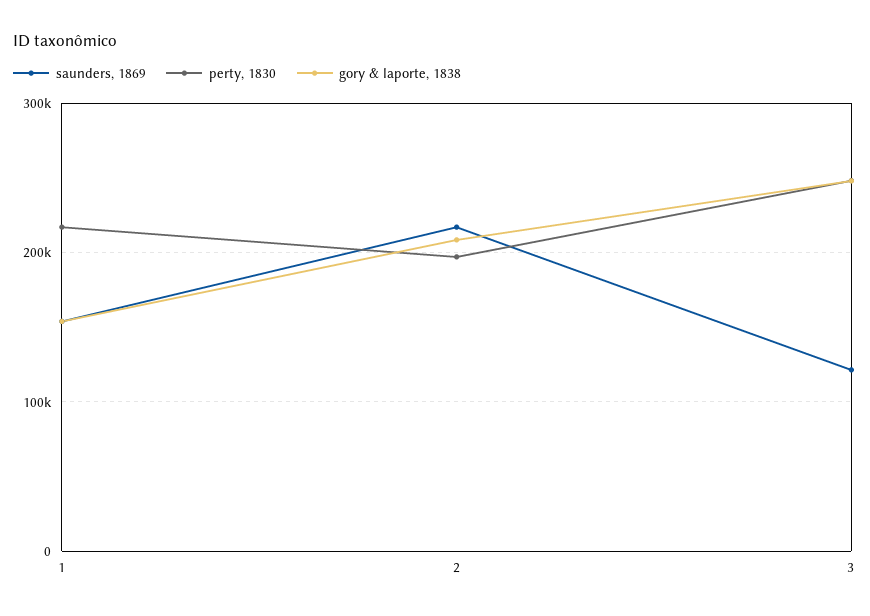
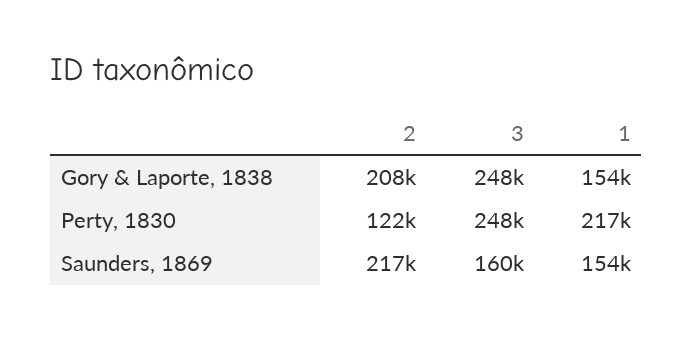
  {
    "saunders, 1869": {
      "1": 154000,
      "2": 217000,
-     "3": 120000
+     "3": 160000
    },
    "perty, 1830": {
      "1": 217000,
-     "2": 200000,
+     "2": 122000,
      "3": 248000
    },
    "gory & laporte, 1838": {
      "1": 154000,
      "2": 208000,
      "3": 248000
    }
  }

